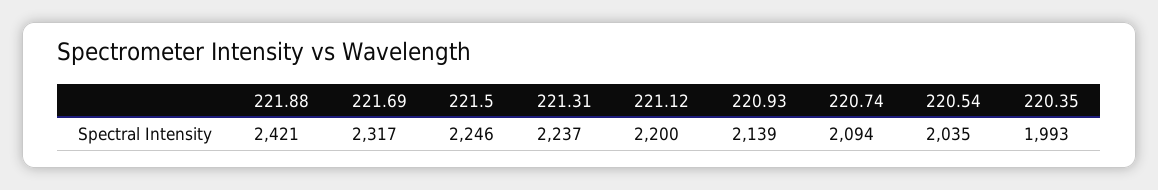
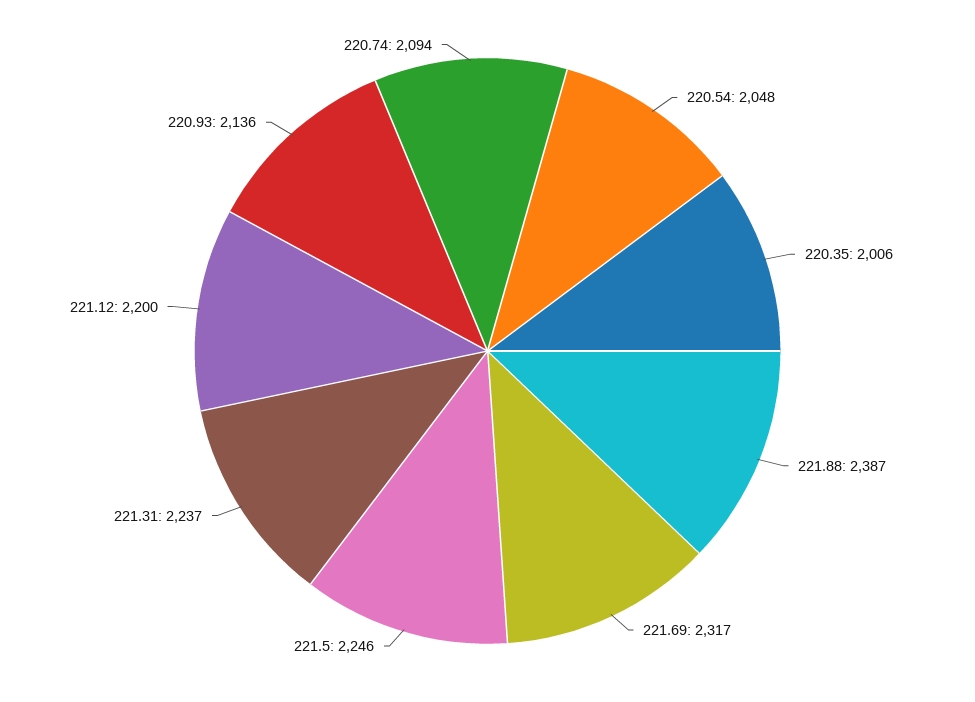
  {
-   "221.88": 2421,
+   "221.88": 2387,
    "221.69": 2317,
    "221.5": 2246,
    "221.31": 2237,
    "221.12": 2200,
-   "220.93": 2139,
+   "220.93": 2136,
    "220.74": 2094,
-   "220.54": 2035,
+   "220.54": 2048,
-   "220.35": 1993
+   "220.35": 2006
  }

